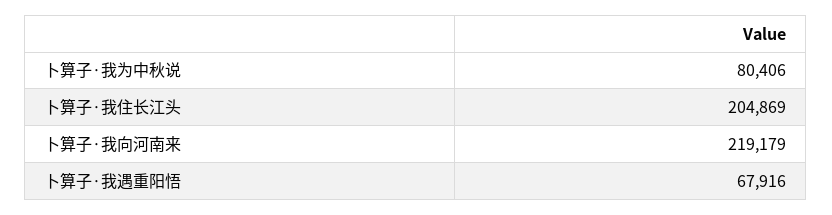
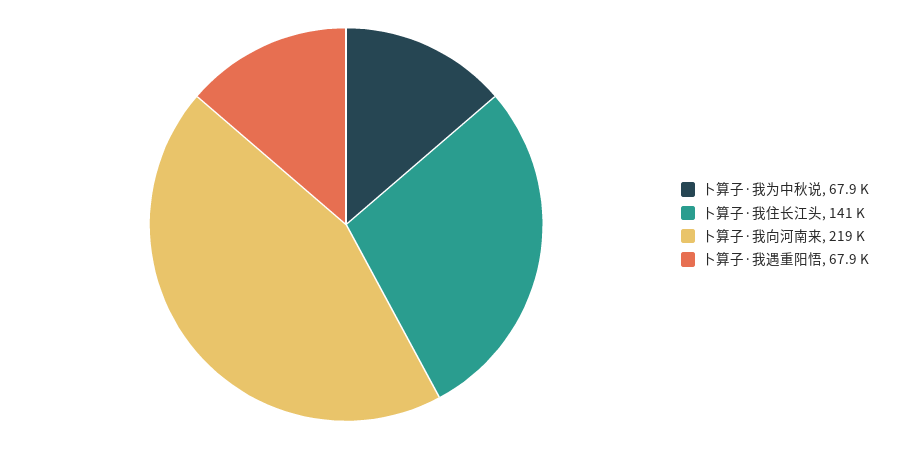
  {
-   "卜算子·我为中秋说": 80406,
+   "卜算子·我为中秋说": 67900,
-   "卜算子·我住长江头": 204869,
+   "卜算子·我住长江头": 141000,
    "卜算子·我向河南来": 219179,
    "卜算子·我遇重阳悟": 67916
  }

